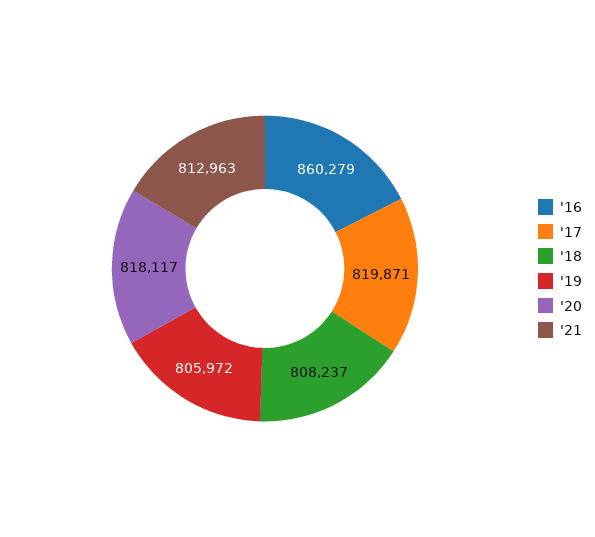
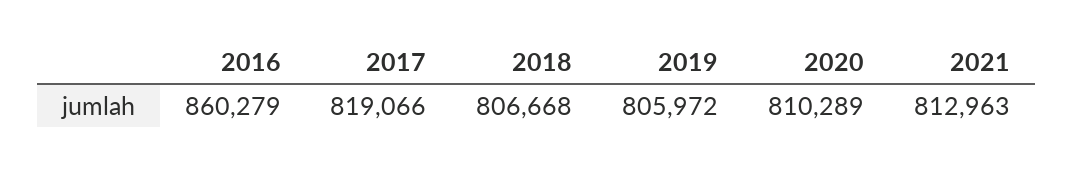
  {
    "'16": 860279,
-   "'17": 819871,
+   "'17": 819066,
-   "'18": 808237,
+   "'18": 806668,
    "'19": 805972,
-   "'20": 818117,
+   "'20": 810289,
    "'21": 812963
  }

